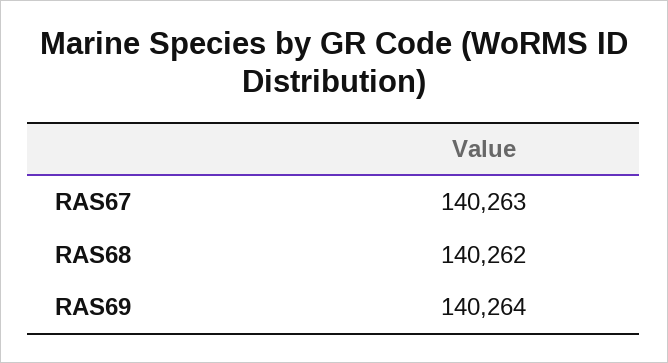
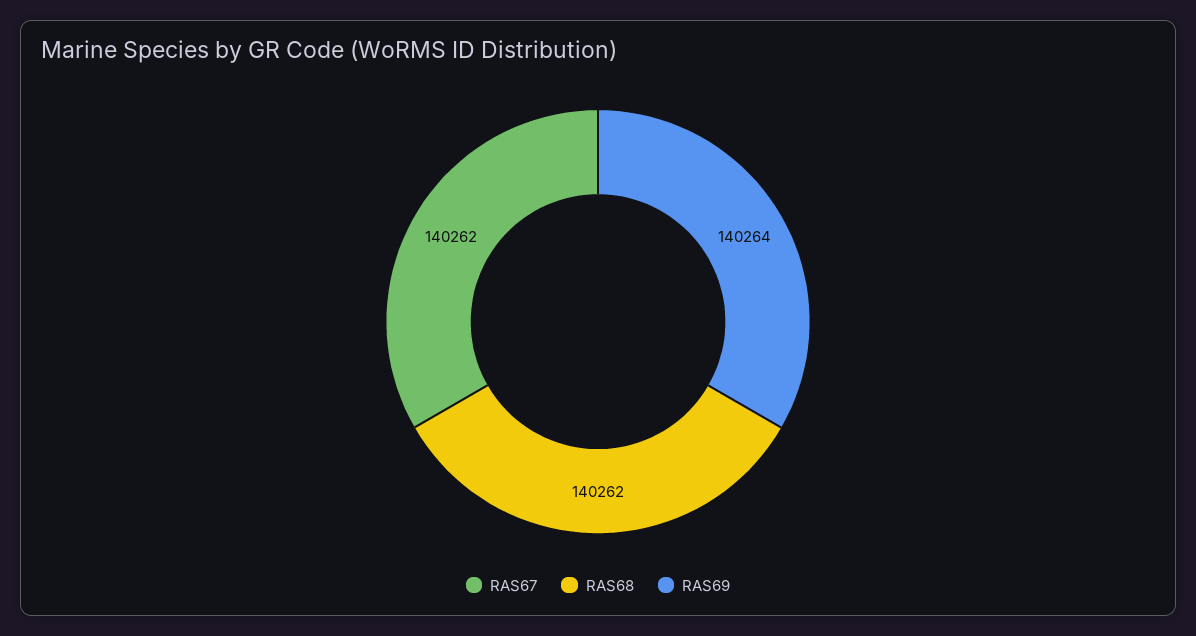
  {
-   "RAS67": 140263,
+   "RAS67": 140262,
    "RAS68": 140262,
    "RAS69": 140264
  }

